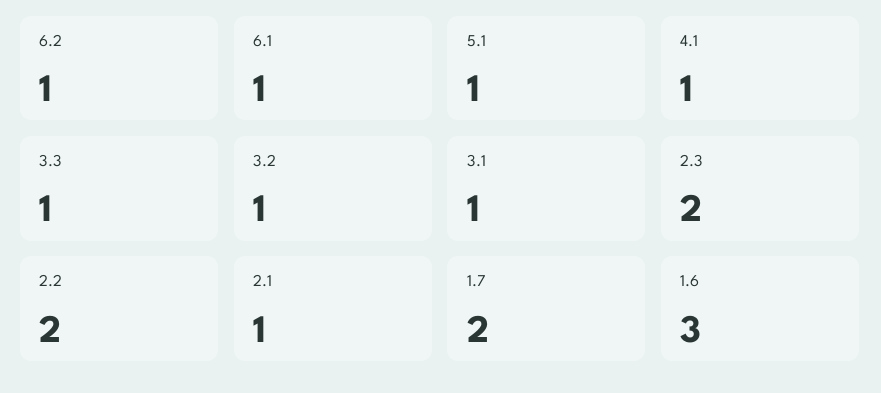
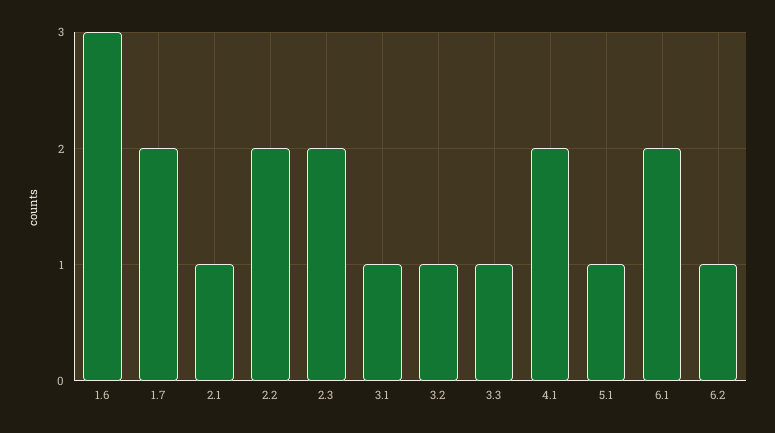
  {
    "6.2": 1,
-   "6.1": 1,
+   "6.1": 2,
    "5.1": 1,
-   "4.1": 1,
+   "4.1": 2,
    "3.3": 1,
    "3.2": 1,
    "3.1": 1,
    "2.3": 2,
    "2.2": 2,
    "2.1": 1,
    "1.7": 2,
    "1.6": 3
  }

